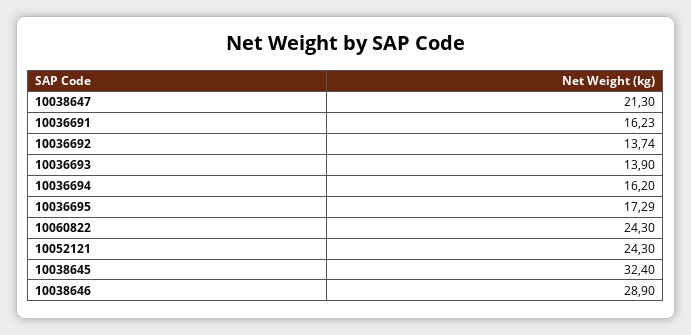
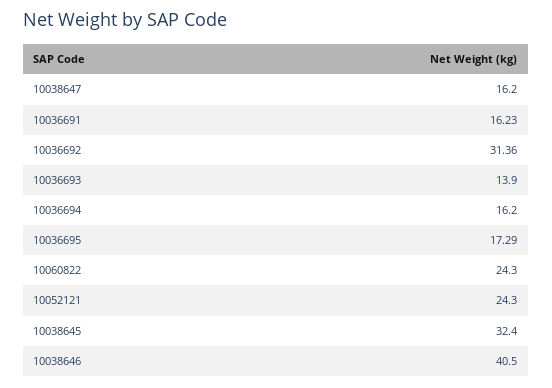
  {
-   "10038647": 21.3,
+   "10038647": 16.2,
    "10036691": 16.23,
-   "10036692": 13.74,
+   "10036692": 31.36,
    "10036693": 13.9,
    "10036694": 16.2,
    "10036695": 17.29,
    "10060822": 24.3,
    "10052121": 24.3,
    "10038645": 32.4,
-   "10038646": 28.9
+   "10038646": 40.5
  }

